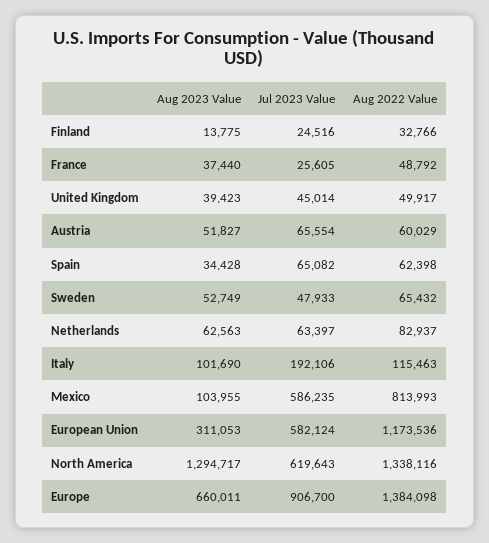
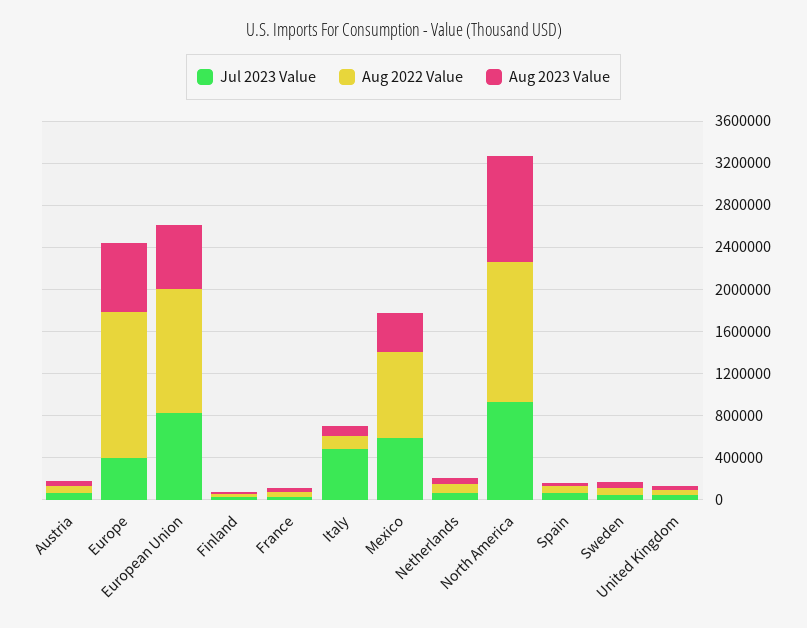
  {
    "Aug 2023 Value": {
      "Finland": 13775,
      "France": 37440,
      "United Kingdom": 39423,
      "Austria": 51827,
      "Spain": 34428,
      "Sweden": 52749,
      "Netherlands": 62563,
      "Italy": 101690,
-     "Mexico": 103955,
+     "Mexico": 400000,
-     "European Union": 311053,
+     "European Union": 600000,
-     "North America": 1294717,
+     "North America": 1000000,
      "Europe": 660011
    },
    "Jul 2023 Value": {
      "Finland": 24516,
      "France": 25605,
      "United Kingdom": 45014,
      "Austria": 65554,
      "Spain": 65082,
      "Sweden": 47933,
      "Netherlands": 63397,
-     "Italy": 192106,
+     "Italy": 500000,
      "Mexico": 586235,
-     "European Union": 582124,
+     "European Union": 800000,
-     "North America": 619643,
+     "North America": 900000,
-     "Europe": 906700
+     "Europe": 400000
    },
    "Aug 2022 Value": {
      "Finland": 32766,
      "France": 48792,
      "United Kingdom": 49917,
      "Austria": 60029,
      "Spain": 62398,
      "Sweden": 65432,
      "Netherlands": 82937,
      "Italy": 115463,
      "Mexico": 813993,
      "European Union": 1173536,
      "North America": 1338116,
      "Europe": 1384098
    }
  }

